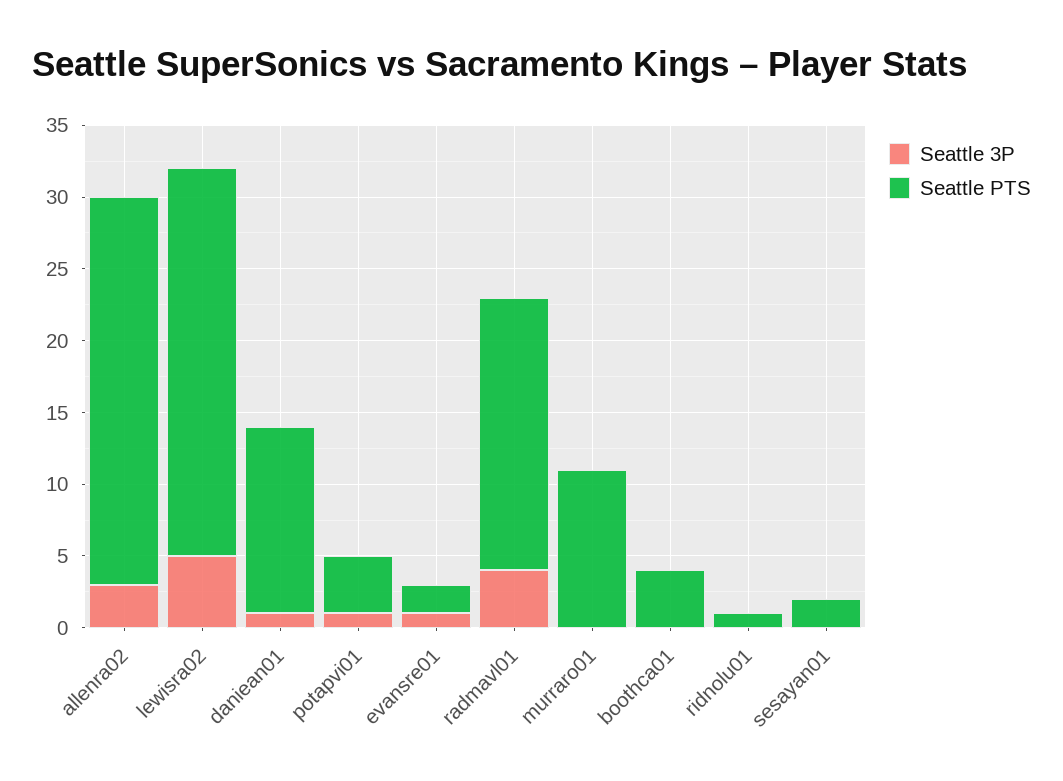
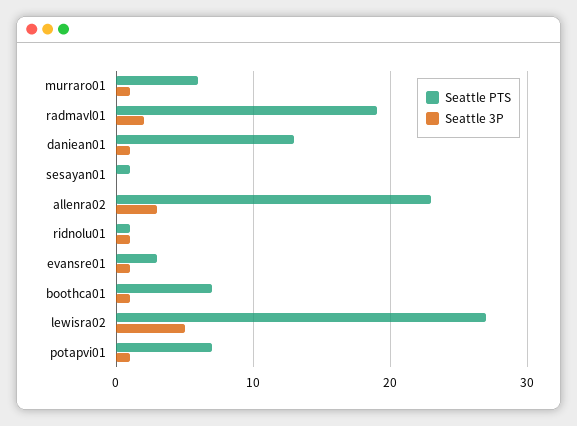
  {
    "Seattle 3P": {
      "allenra02": 3,
      "lewisra02": 5,
      "daniean01": 1,
      "potapvi01": 1,
      "evansre01": 1,
-     "radmavl01": 4,
+     "radmavl01": 2,
-     "murraro01": 0,
+     "murraro01": 1,
-     "boothca01": 0,
+     "boothca01": 1,
-     "ridnolu01": 0,
+     "ridnolu01": 1,
      "sesayan01": 0
    },
    "Seattle PTS": {
-     "allenra02": 27,
+     "allenra02": 23,
      "lewisra02": 27,
      "daniean01": 13,
-     "potapvi01": 4,
+     "potapvi01": 7,
-     "evansre01": 2,
+     "evansre01": 3,
      "radmavl01": 19,
-     "murraro01": 11,
+     "murraro01": 6,
-     "boothca01": 4,
+     "boothca01": 7,
      "ridnolu01": 1,
-     "sesayan01": 2
+     "sesayan01": 1
    }
  }

